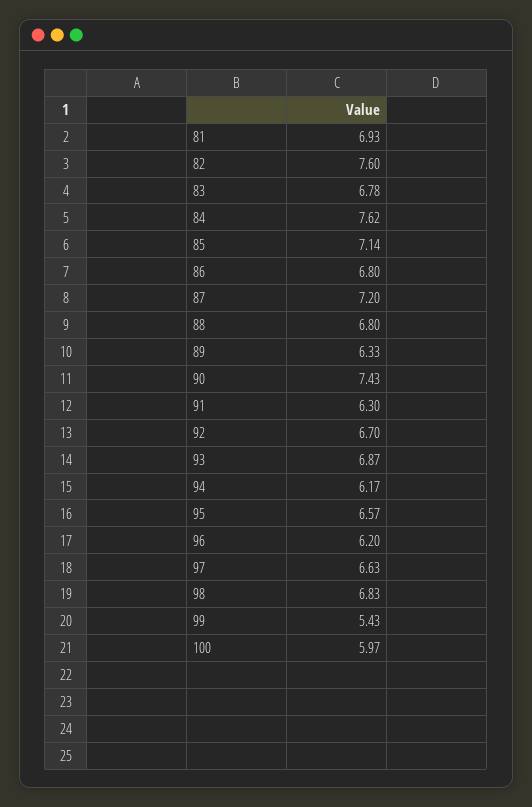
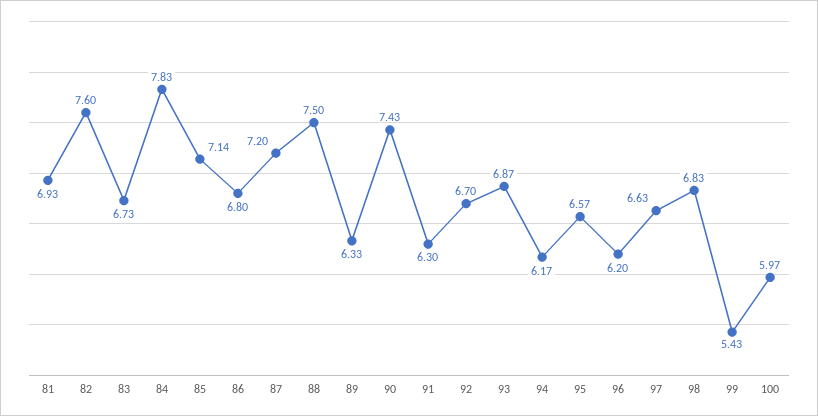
  {
    "81": 6.93,
    "82": 7.6,
-   "83": 6.78,
+   "83": 6.73,
-   "84": 7.62,
+   "84": 7.83,
    "85": 7.14,
    "86": 6.8,
    "87": 7.2,
-   "88": 6.8,
+   "88": 7.5,
    "89": 6.33,
    "90": 7.43,
    "91": 6.3,
    "92": 6.7,
    "93": 6.87,
    "94": 6.17,
    "95": 6.57,
    "96": 6.2,
    "97": 6.63,
    "98": 6.83,
    "99": 5.43,
    "100": 5.97
  }

